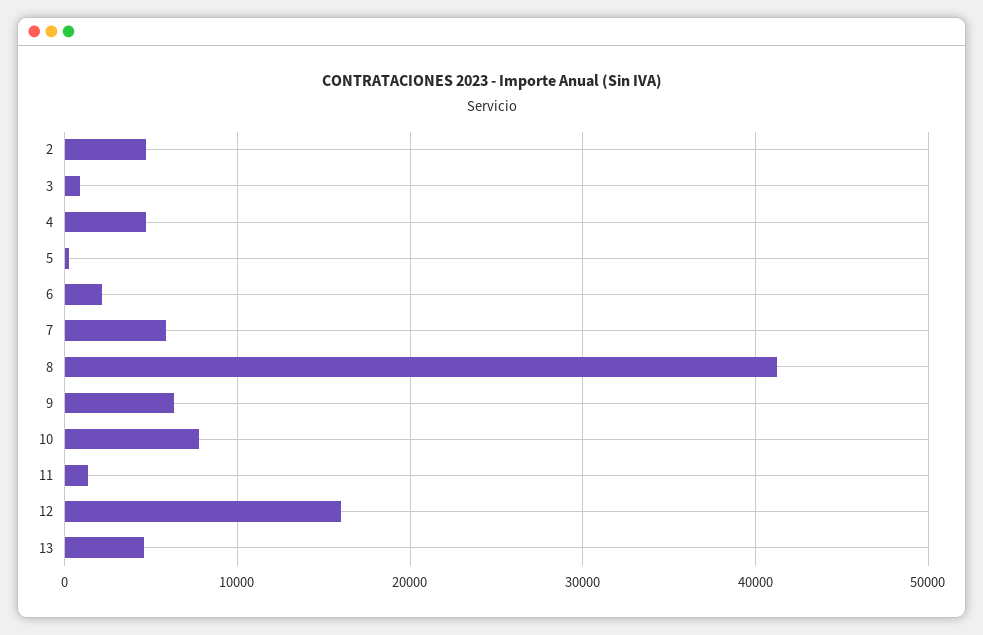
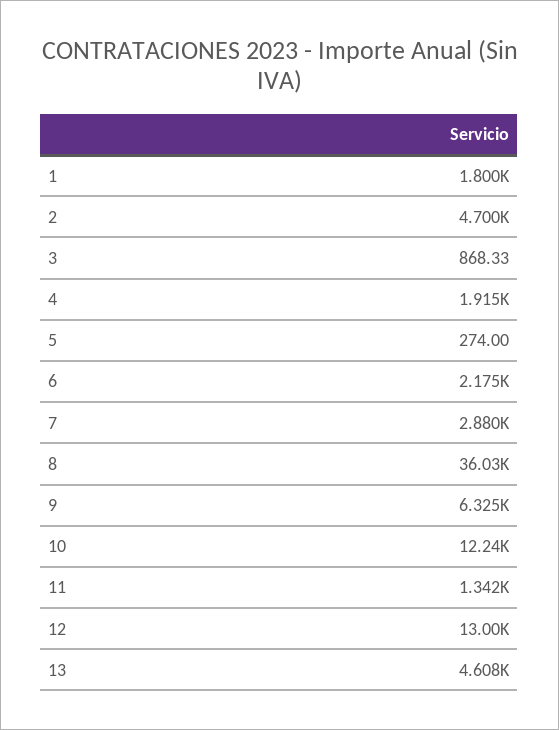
  {
    "2": 4700,
    "3": 868.33,
-   "4": 5000,
+   "4": 1915,
    "5": 274,
    "6": 2175,
-   "7": 6000,
+   "7": 2880,
-   "8": 41000,
+   "8": 36030,
    "9": 6325,
-   "10": 8000,
+   "10": 12240,
    "11": 1342,
-   "12": 16000,
+   "12": 13000,
-   "13": 4608
+   "13": 4608,
+   "1": 1800
  }

